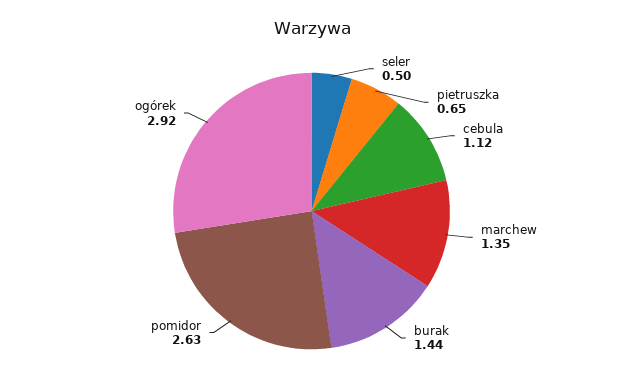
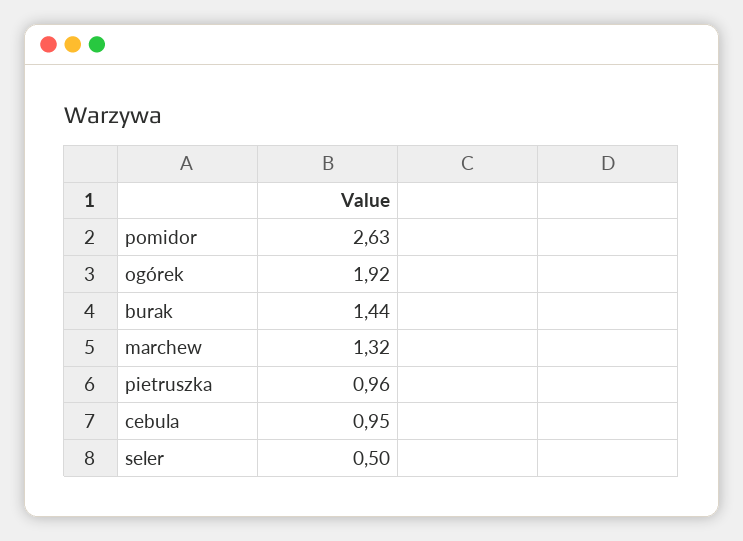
  {
    "seler": 0.5,
-   "pietruszka": 0.65,
+   "pietruszka": 0.96,
-   "cebula": 1.12,
+   "cebula": 0.95,
-   "marchew": 1.35,
+   "marchew": 1.32,
    "burak": 1.44,
    "pomidor": 2.63,
-   "ogórek": 2.92
+   "ogórek": 1.92
  }

